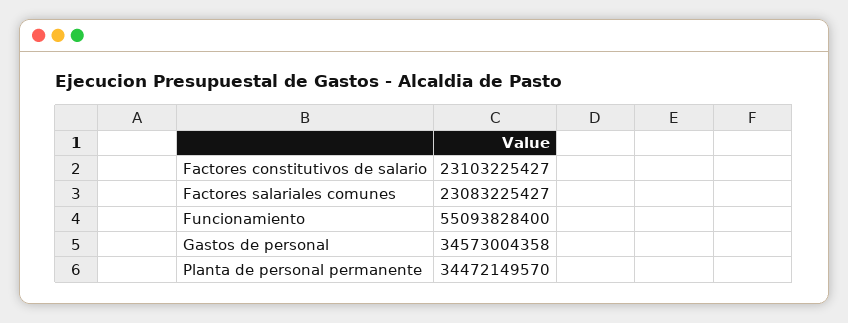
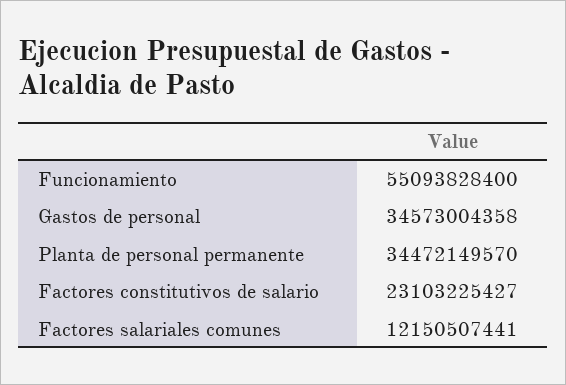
  {
    "Factores constitutivos de salario": 23103225427,
-   "Factores salariales comunes": 23083225427,
+   "Factores salariales comunes": 12150507441,
    "Funcionamiento": 55093828400,
    "Gastos de personal": 34573004358,
    "Planta de personal permanente": 34472149570
  }

